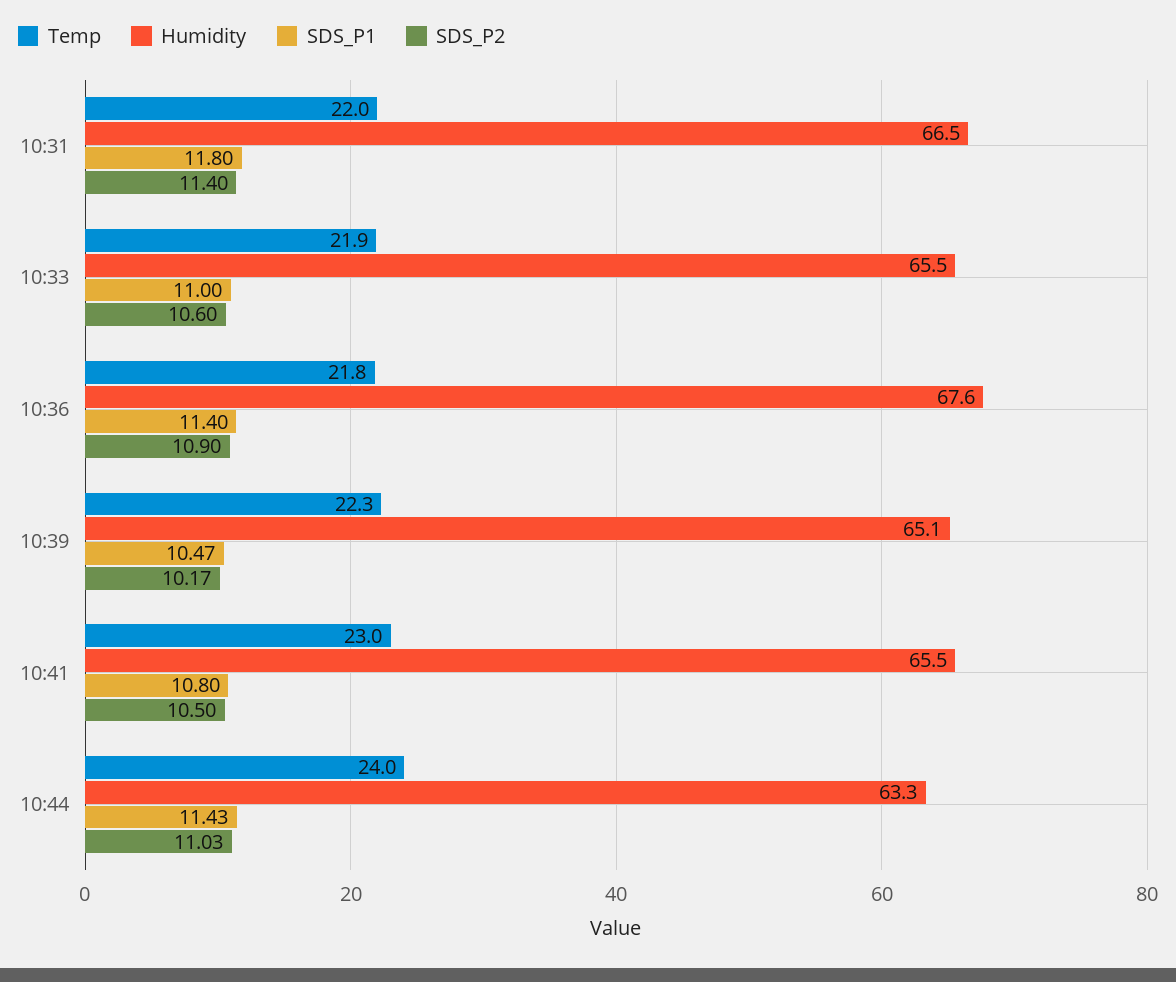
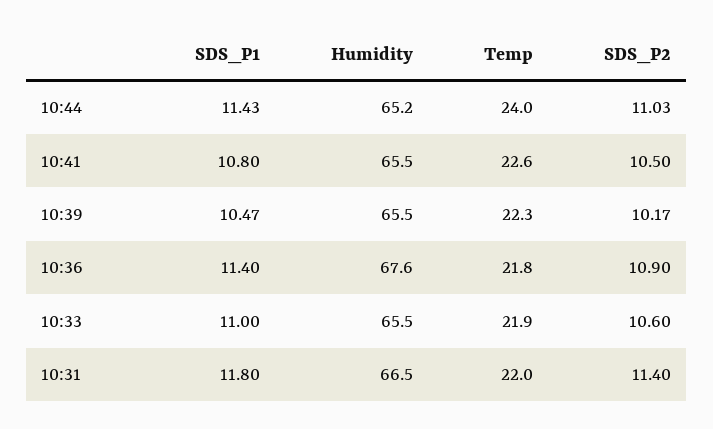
  {
    "Temp": {
      "10:31": 22,
      "10:33": 21.9,
      "10:36": 21.8,
      "10:39": 22.3,
-     "10:41": 23,
+     "10:41": 22.6,
      "10:44": 24
    },
    "Humidity": {
      "10:31": 66.5,
      "10:33": 65.5,
      "10:36": 67.6,
-     "10:39": 65.1,
+     "10:39": 65.5,
      "10:41": 65.5,
-     "10:44": 63.3
+     "10:44": 65.2
    },
    "SDS_P1": {
      "10:31": 11.8,
      "10:33": 11,
      "10:36": 11.4,
      "10:39": 10.47,
      "10:41": 10.8,
      "10:44": 11.43
    },
    "SDS_P2": {
      "10:31": 11.4,
      "10:33": 10.6,
      "10:36": 10.9,
      "10:39": 10.17,
      "10:41": 10.5,
      "10:44": 11.03
    }
  }

